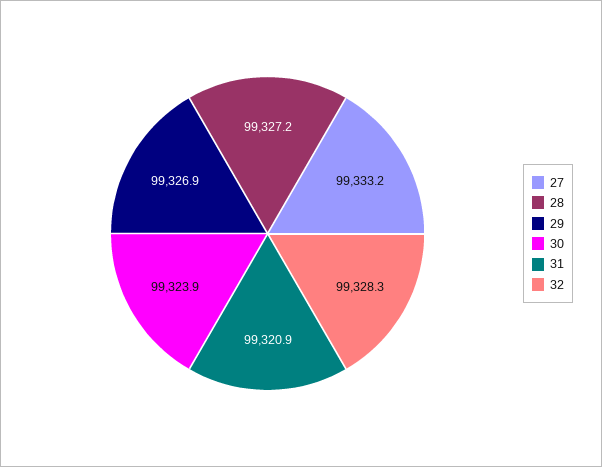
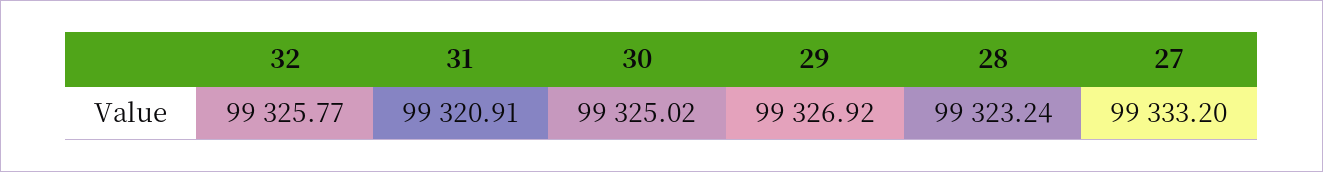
  {
    "27": 99333.2,
-   "28": 99327.2,
+   "28": 99323.24,
    "29": 99326.92,
-   "30": 99323.9,
+   "30": 99325.02,
    "31": 99320.91,
-   "32": 99328.3
+   "32": 99325.77
  }

